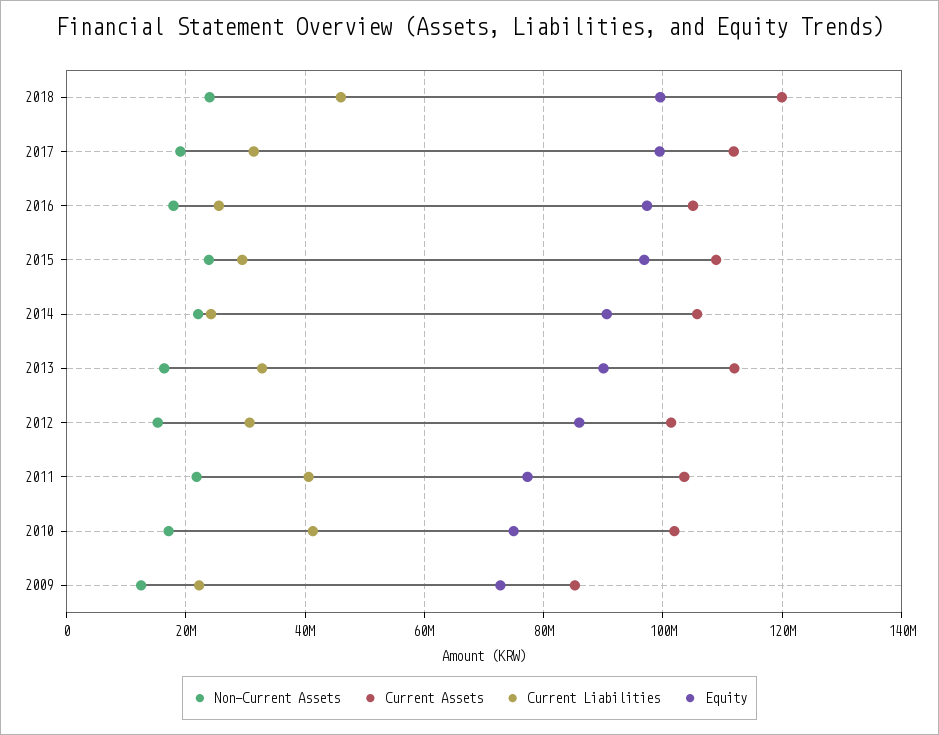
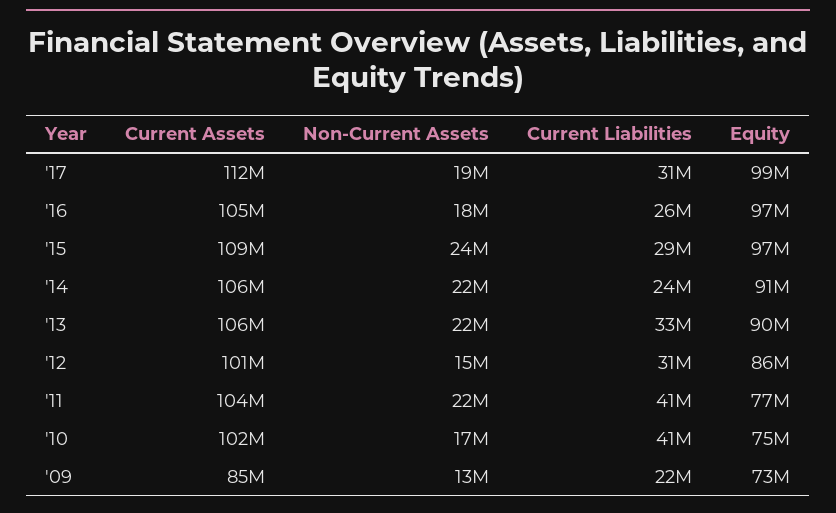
  {
    "Non-Current Assets": {
-     "2018": 24000000,
      "2017": 19000000,
      "2016": 18000000,
      "2015": 24000000,
      "2014": 22000000,
-     "2013": 16000000,
+     "2013": 22000000,
      "2012": 15000000,
      "2011": 22000000,
      "2010": 17000000,
      "2009": 13000000
    },
    "Current Assets": {
-     "2018": 120000000,
      "2017": 112000000,
      "2016": 105000000,
      "2015": 109000000,
      "2014": 106000000,
-     "2013": 112000000,
+     "2013": 106000000,
      "2012": 101000000,
      "2011": 104000000,
      "2010": 102000000,
      "2009": 85000000
    },
    "Current Liabilities": {
-     "2018": 46000000,
      "2017": 31000000,
      "2016": 26000000,
      "2015": 29000000,
      "2014": 24000000,
      "2013": 33000000,
      "2012": 31000000,
      "2011": 41000000,
      "2010": 41000000,
      "2009": 22000000
    },
    "Equity": {
-     "2018": 100000000,
      "2017": 99000000,
      "2016": 97000000,
      "2015": 97000000,
      "2014": 91000000,
      "2013": 90000000,
      "2012": 86000000,
      "2011": 77000000,
      "2010": 75000000,
      "2009": 73000000
    }
  }

